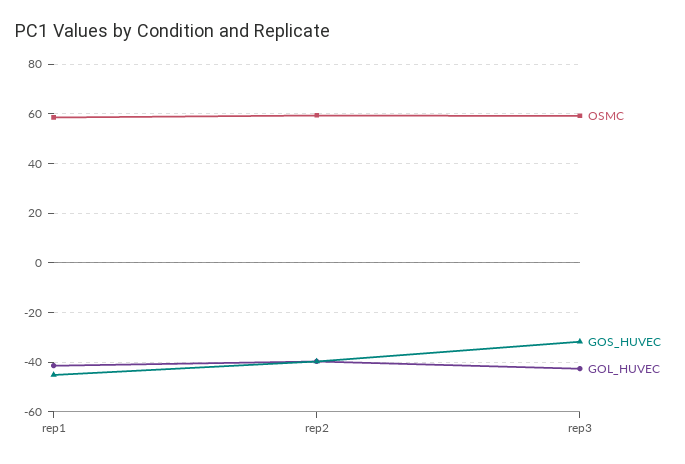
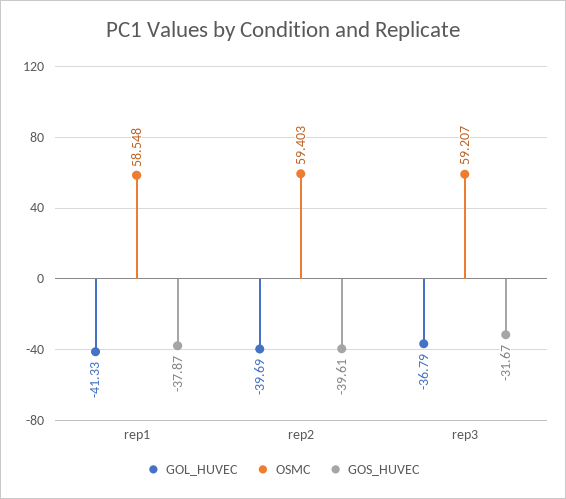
  {
    "OSMC": {
      "rep1": 58.548,
      "rep2": 59.403,
      "rep3": 59.207
    },
    "GOS_HUVEC": {
-     "rep1": -45,
+     "rep1": -37.87,
      "rep2": -39.61,
      "rep3": -31.67
    },
    "GOL_HUVEC": {
      "rep1": -41.33,
      "rep2": -39.69,
-     "rep3": -42.5
+     "rep3": -36.79
    }
  }

